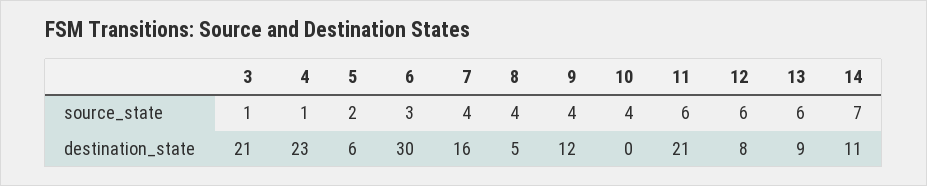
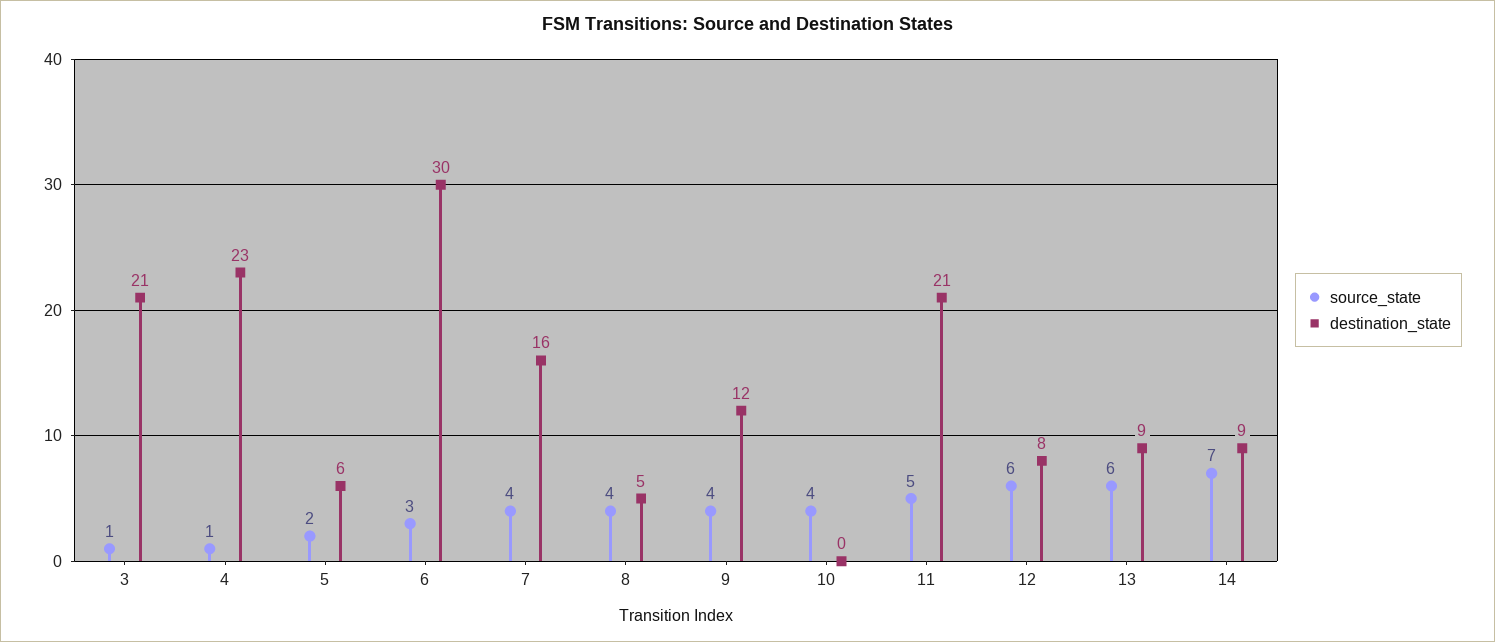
  {
    "source_state": {
      "3": 1,
      "4": 1,
      "5": 2,
      "6": 3,
      "7": 4,
      "8": 4,
      "9": 4,
      "10": 4,
-     "11": 6,
+     "11": 5,
      "12": 6,
      "13": 6,
      "14": 7
    },
    "destination_state": {
      "3": 21,
      "4": 23,
      "5": 6,
      "6": 30,
      "7": 16,
      "8": 5,
      "9": 12,
      "10": 0,
      "11": 21,
      "12": 8,
      "13": 9,
-     "14": 11
+     "14": 9
    }
  }

